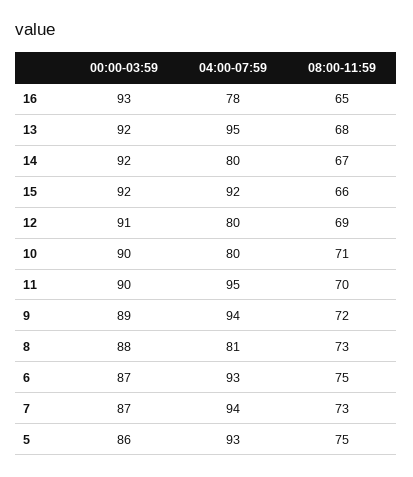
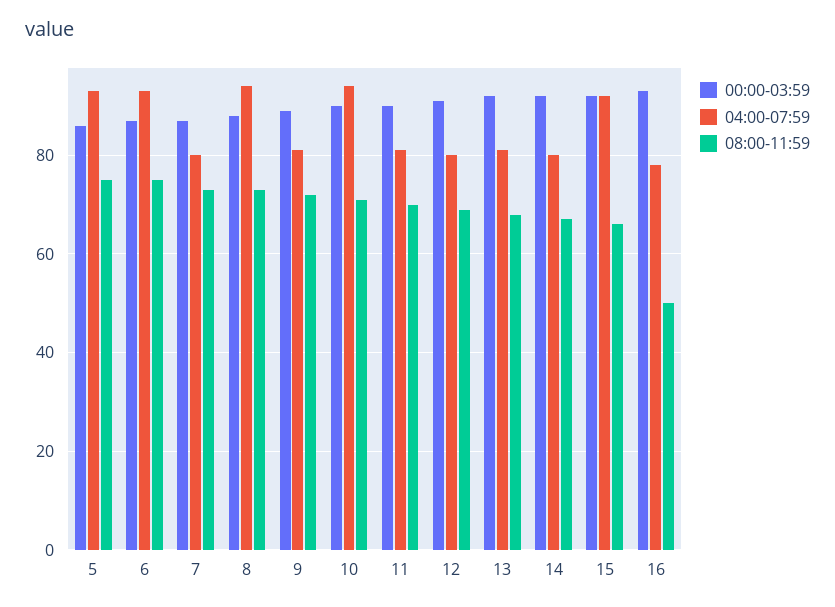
  {
    "00:00-03:59": {
      "16": 93,
      "13": 92,
      "14": 92,
      "15": 92,
      "12": 91,
      "10": 90,
      "11": 90,
      "9": 89,
      "8": 88,
      "6": 87,
      "7": 87,
      "5": 86
    },
    "04:00-07:59": {
      "16": 78,
-     "13": 95,
+     "13": 80,
      "14": 80,
      "15": 92,
      "12": 80,
-     "10": 80,
+     "10": 95,
-     "11": 95,
+     "11": 80,
-     "9": 94,
+     "9": 80,
-     "8": 81,
+     "8": 95,
      "6": 93,
-     "7": 94,
+     "7": 80,
      "5": 93
    },
    "08:00-11:59": {
-     "16": 65,
+     "16": 50,
      "13": 68,
      "14": 67,
      "15": 66,
      "12": 69,
      "10": 71,
      "11": 70,
      "9": 72,
      "8": 73,
      "6": 75,
      "7": 73,
      "5": 75
    }
  }

